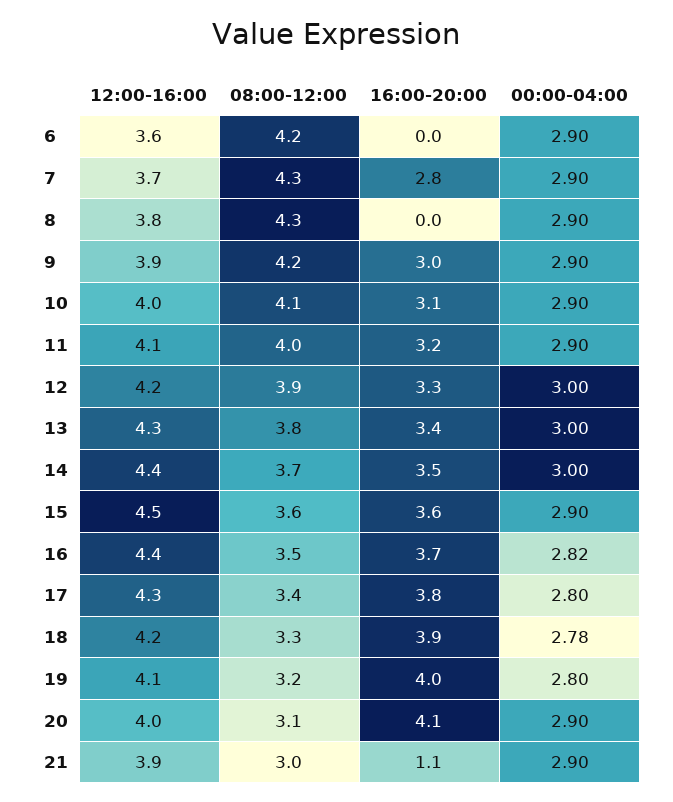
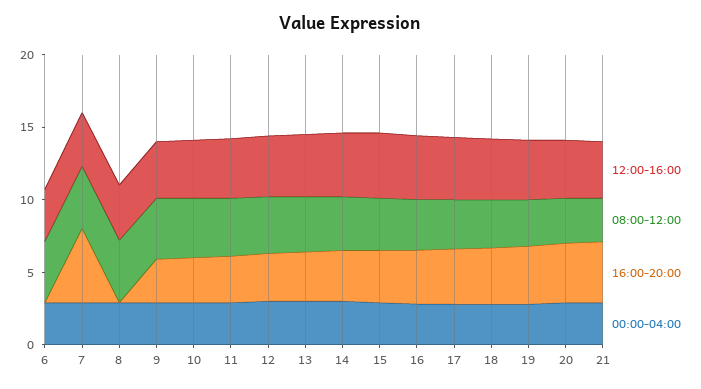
  {
    "12:00-16:00": {
      "6": 3.6,
      "7": 3.7,
      "8": 3.8,
      "9": 3.9,
      "10": 4,
      "11": 4.1,
      "12": 4.2,
      "13": 4.3,
      "14": 4.4,
      "15": 4.5,
      "16": 4.4,
      "17": 4.3,
      "18": 4.2,
      "19": 4.1,
      "20": 4,
      "21": 3.9
    },
    "08:00-12:00": {
      "6": 4.2,
      "7": 4.3,
      "8": 4.3,
      "9": 4.2,
      "10": 4.1,
      "11": 4,
      "12": 3.9,
      "13": 3.8,
      "14": 3.7,
      "15": 3.6,
      "16": 3.5,
      "17": 3.4,
      "18": 3.3,
      "19": 3.2,
      "20": 3.1,
      "21": 3
    },
    "16:00-20:00": {
      "6": 0,
-     "7": 2.8,
+     "7": 5,
      "8": 0,
      "9": 3,
      "10": 3.1,
      "11": 3.2,
      "12": 3.3,
      "13": 3.4,
      "14": 3.5,
      "15": 3.6,
      "16": 3.7,
      "17": 3.8,
      "18": 3.9,
      "19": 4,
      "20": 4.1,
-     "21": 1.1
+     "21": 4
    },
    "00:00-04:00": {
      "6": 2.9,
      "7": 2.9,
      "8": 2.9,
      "9": 2.9,
      "10": 2.9,
      "11": 2.9,
      "12": 3,
      "13": 3,
      "14": 3,
      "15": 2.9,
      "16": 2.82,
      "17": 2.8,
      "18": 2.78,
      "19": 2.8,
      "20": 2.9,
      "21": 2.9
    }
  }

